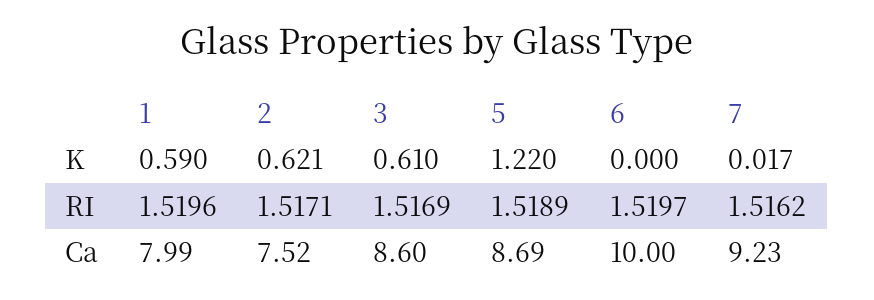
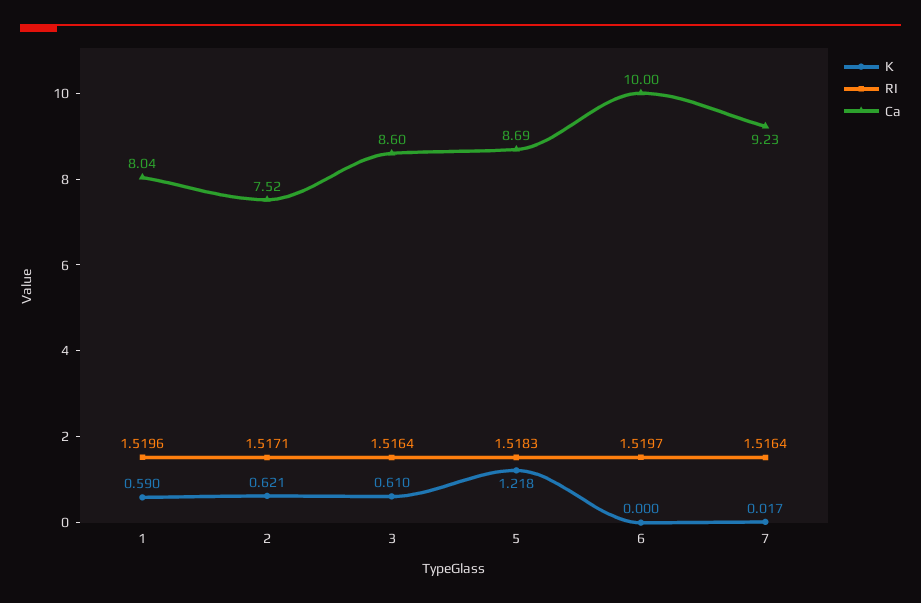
  {
    "K": {
      "1": 0.59,
      "2": 0.621,
      "3": 0.61,
-     "5": 1.22,
+     "5": 1.218,
      "6": 0,
      "7": 0.017
    },
    "RI": {
      "1": 1.5196,
      "2": 1.5171,
-     "3": 1.5169,
+     "3": 1.5164,
-     "5": 1.5189,
+     "5": 1.5183,
      "6": 1.5197,
-     "7": 1.5162
+     "7": 1.5164
    },
    "Ca": {
-     "1": 7.99,
+     "1": 8.04,
      "2": 7.52,
      "3": 8.6,
      "5": 8.69,
      "6": 10,
      "7": 9.23
    }
  }

